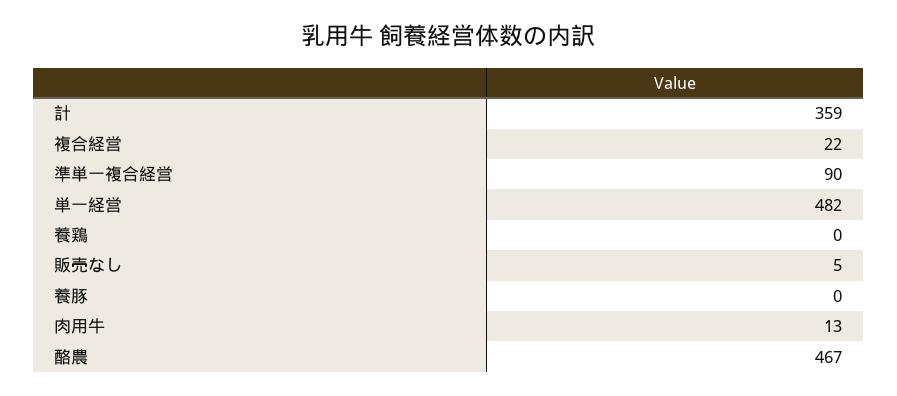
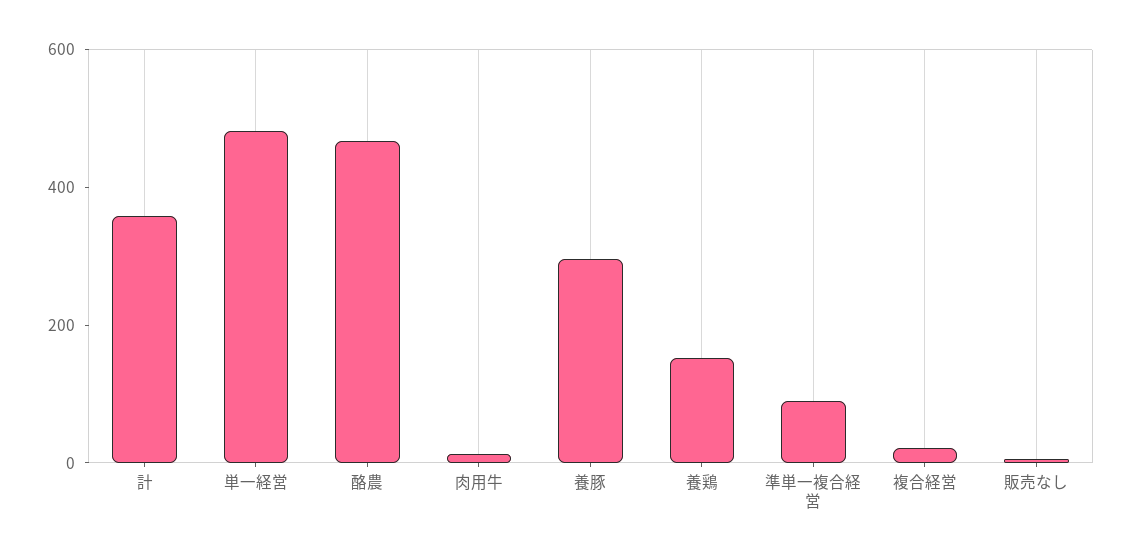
  {
    "計": 359,
    "複合経営": 22,
    "準単一複合経営": 90,
    "単一経営": 482,
-   "養鶏": 0,
+   "養鶏": 150,
    "販売なし": 5,
-   "養豚": 0,
+   "養豚": 300,
    "肉用牛": 13,
    "酪農": 467
  }

